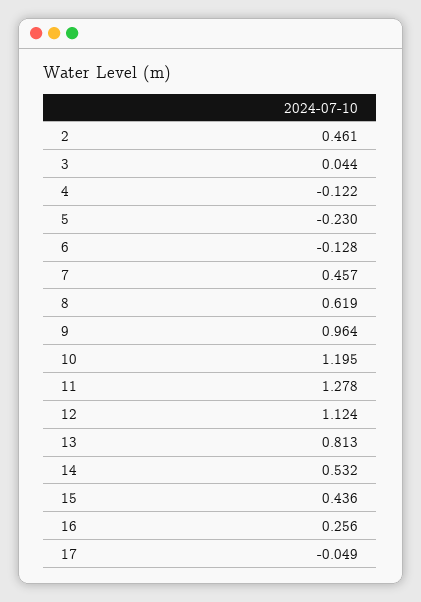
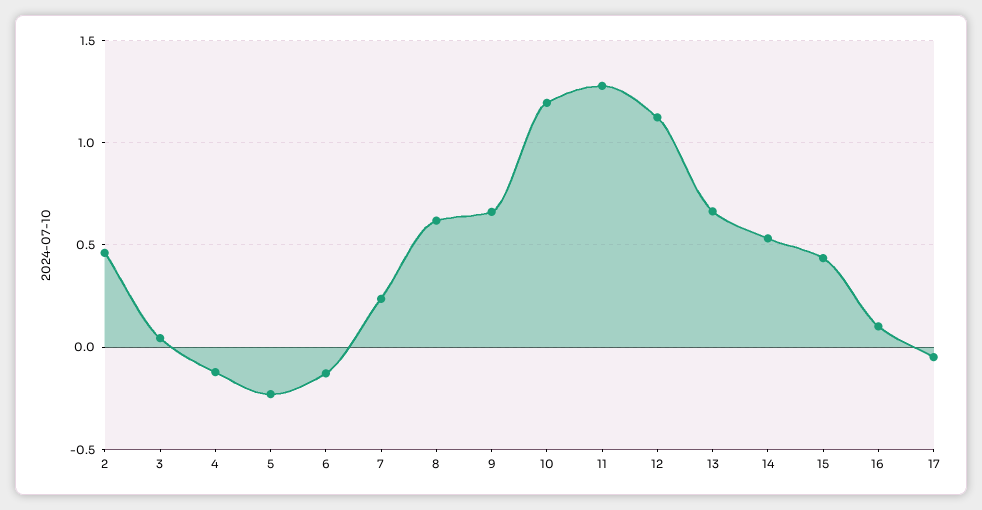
  {
    "2": 0.461,
    "3": 0.044,
    "4": -0.122,
    "5": -0.23,
    "6": -0.128,
-   "7": 0.457,
+   "7": 0.25,
    "8": 0.619,
-   "9": 0.964,
+   "9": 0.65,
    "10": 1.195,
    "11": 1.278,
    "12": 1.124,
-   "13": 0.813,
+   "13": 0.65,
    "14": 0.532,
    "15": 0.436,
-   "16": 0.256,
+   "16": 0.1,
    "17": -0.049
  }

